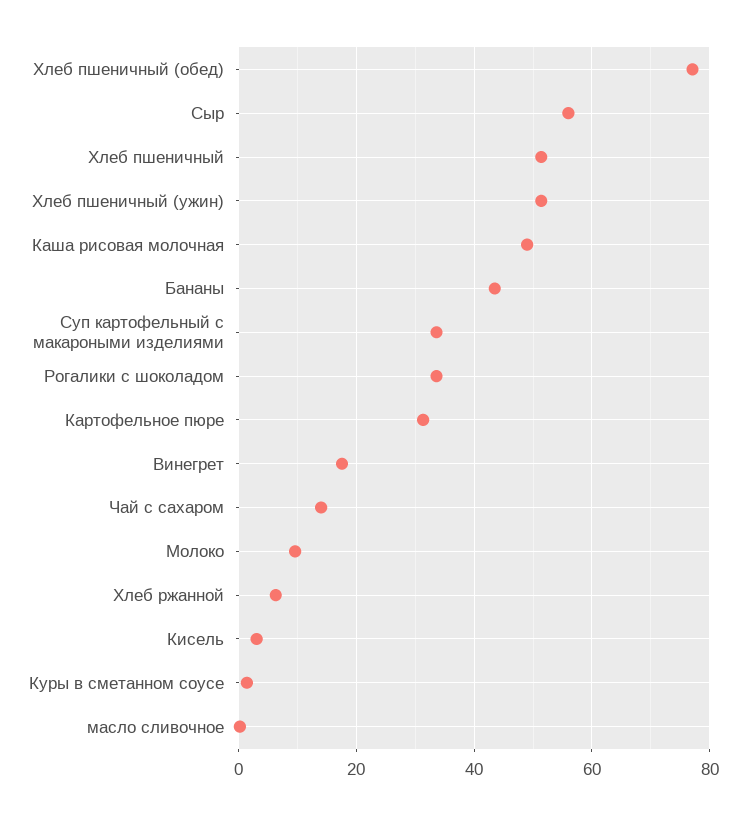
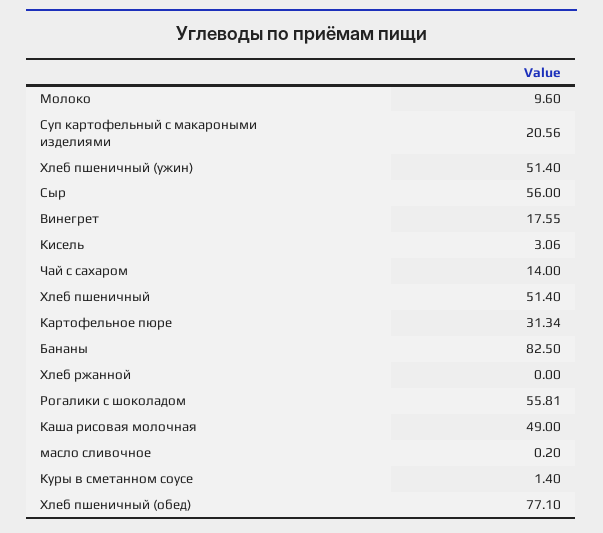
  {
    "Хлеб пшеничный (обед)": 77.1,
    "Сыр": 56,
    "Хлеб пшеничный": 51.4,
    "Хлеб пшеничный (ужин)": 51.4,
    "Каша рисовая молочная": 49,
-   "Бананы": 44,
+   "Бананы": 82.5,
-   "Суп картофельный с макароными изделиями": 34,
+   "Суп картофельный с макароными изделиями": 20.56,
-   "Рогалики с шоколадом": 34,
+   "Рогалики с шоколадом": 55.81,
    "Картофельное пюре": 31.34,
    "Винегрет": 17.55,
    "Чай с сахаром": 14,
    "Молоко": 9.6,
-   "Хлеб ржанной": 6,
+   "Хлеб ржанной": 0,
    "Кисель": 3.06,
    "Куры в сметанном соусе": 1.4,
    "масло сливочное": 0.2
  }

